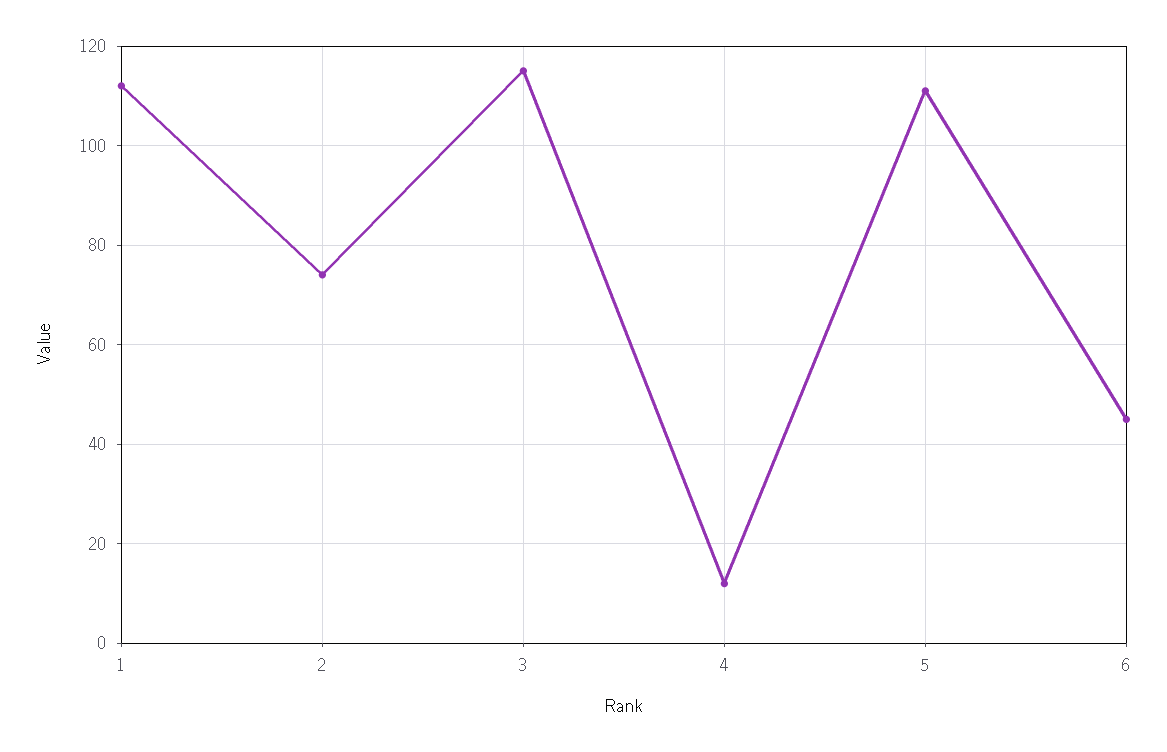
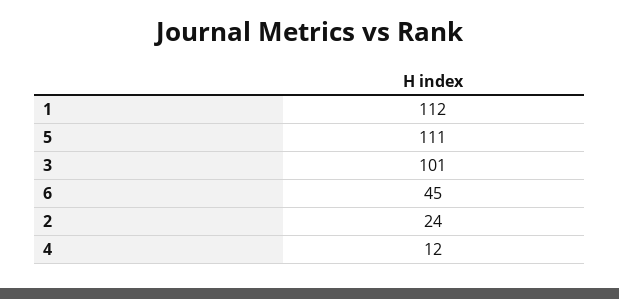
  {
    "1": 112,
-   "2": 75,
+   "2": 24,
-   "3": 115,
+   "3": 101,
    "4": 12,
    "5": 111,
    "6": 45
  }

